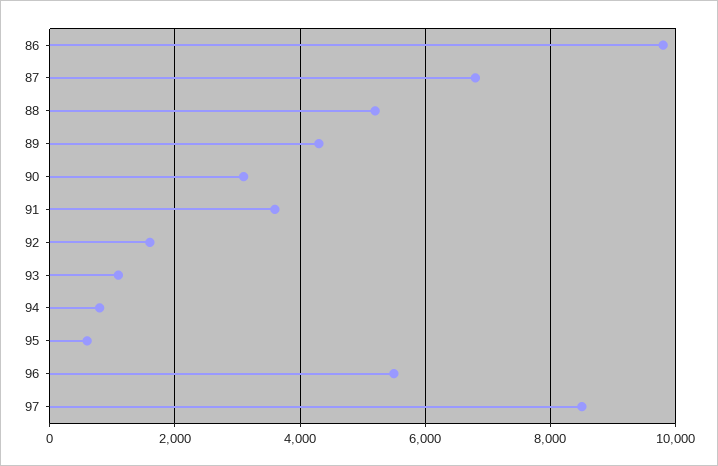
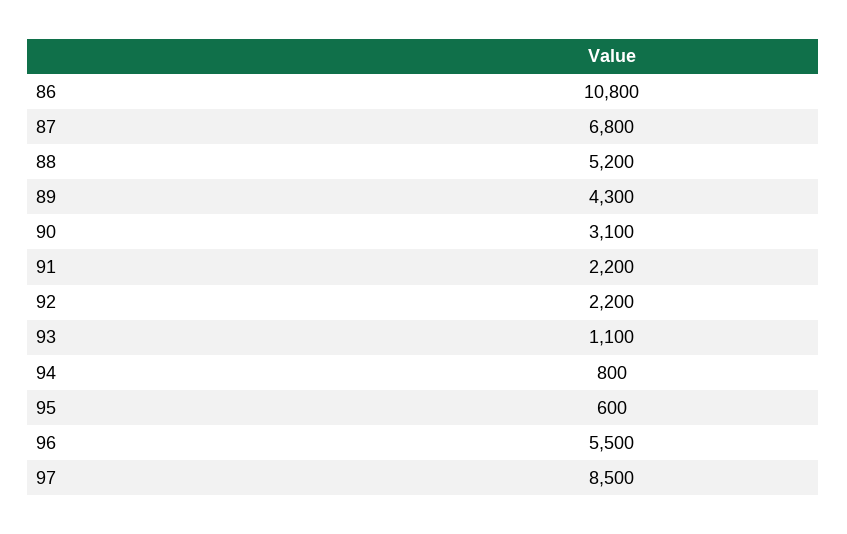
  {
-   "86": 9800,
+   "86": 10800,
    "87": 6800,
    "88": 5200,
    "89": 4300,
    "90": 3100,
-   "91": 3600,
+   "91": 2200,
-   "92": 1600,
+   "92": 2200,
    "93": 1100,
    "94": 800,
    "95": 600,
    "96": 5500,
    "97": 8500
  }

